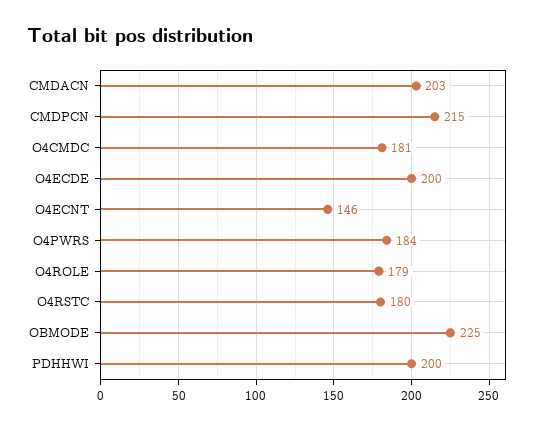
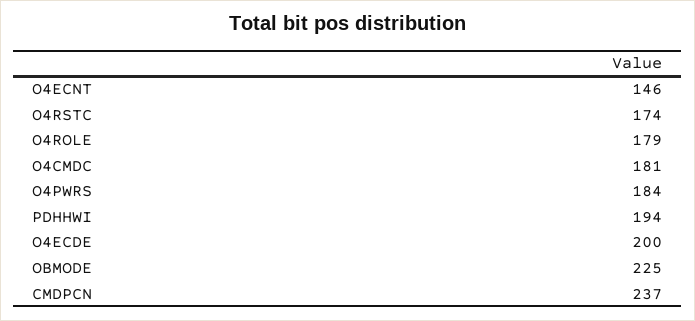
  {
-   "CMDACN": 203,
-   "CMDPCN": 215,
+   "CMDPCN": 237,
    "O4CMDC": 181,
    "O4ECDE": 200,
    "O4ECNT": 146,
    "O4PWRS": 184,
    "O4ROLE": 179,
-   "O4RSTC": 180,
+   "O4RSTC": 174,
    "OBMODE": 225,
-   "PDHHWI": 200
+   "PDHHWI": 194
  }

